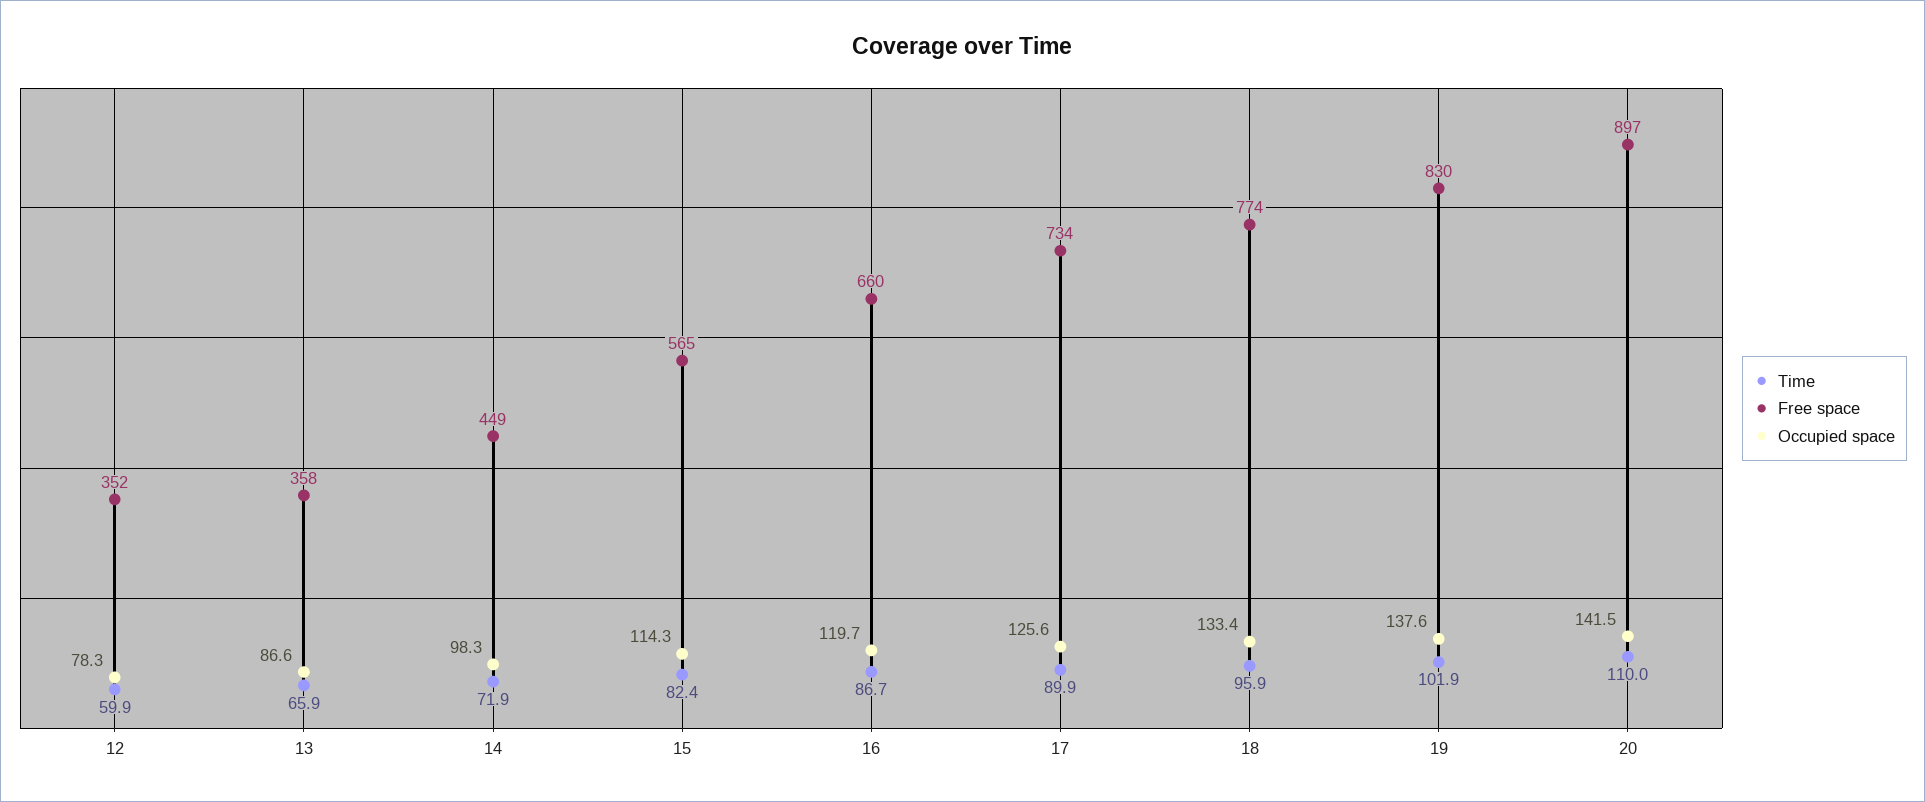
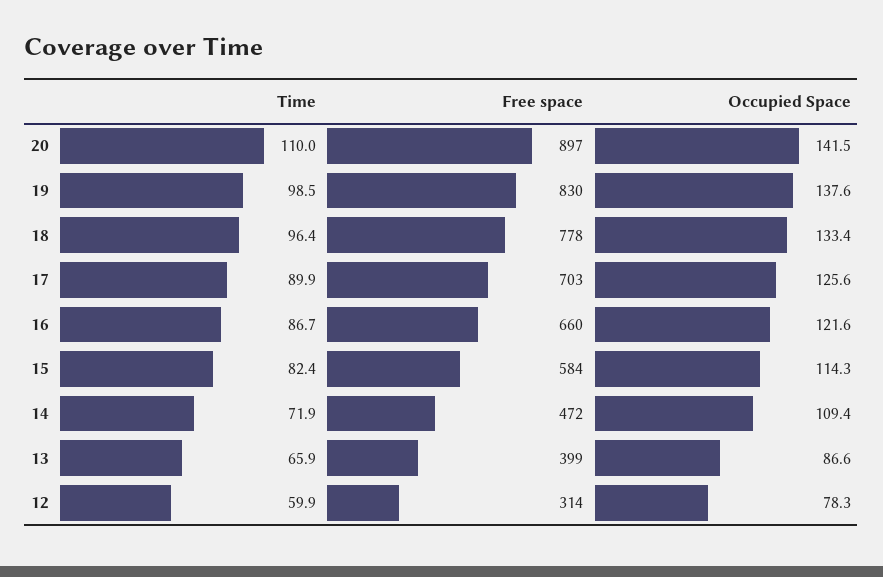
  {
    "Time": {
      "12": 59.9,
      "13": 65.9,
      "14": 71.9,
      "15": 82.4,
      "16": 86.7,
      "17": 89.9,
-     "18": 95.9,
+     "18": 96.4,
-     "19": 101.9,
+     "19": 98.5,
      "20": 110
    },
    "Free space": {
-     "12": 352,
+     "12": 314,
-     "13": 358,
+     "13": 399,
-     "14": 449,
+     "14": 472,
-     "15": 565,
+     "15": 584,
      "16": 660,
-     "17": 734,
+     "17": 703,
-     "18": 774,
+     "18": 778,
      "19": 830,
      "20": 897
    },
    "Occupied space": {
      "12": 78.3,
      "13": 86.6,
-     "14": 98.3,
+     "14": 109.4,
      "15": 114.3,
-     "16": 119.7,
+     "16": 121.6,
      "17": 125.6,
      "18": 133.4,
      "19": 137.6,
      "20": 141.5
    }
  }

